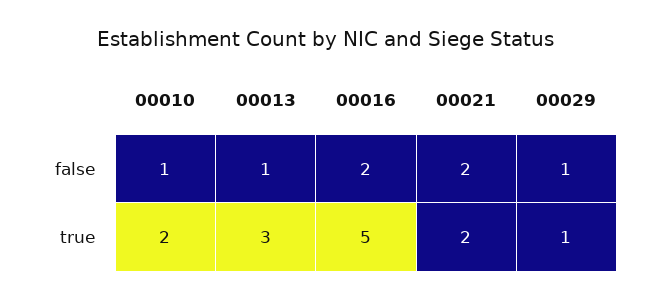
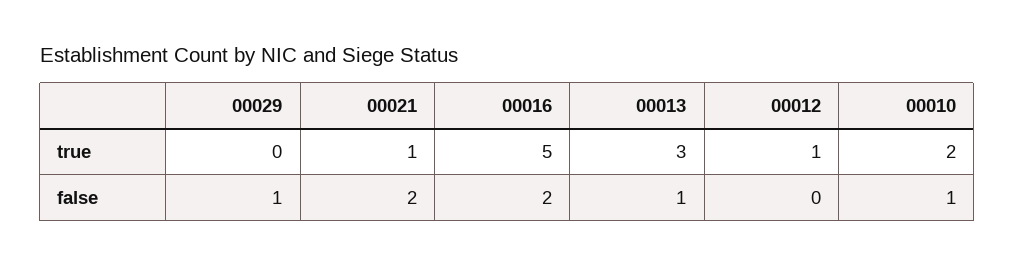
  {
    "00010": {
      "false": 1,
      "true": 2
    },
    "00013": {
      "false": 1,
      "true": 3
    },
    "00016": {
      "false": 2,
      "true": 5
    },
    "00021": {
      "false": 2,
-     "true": 2
+     "true": 1
    },
    "00029": {
      "false": 1,
-     "true": 1
+     "true": 0
-   }
+   },
+   "00012": {
+     "true": 1,
+     "false": 0
+   }
  }

